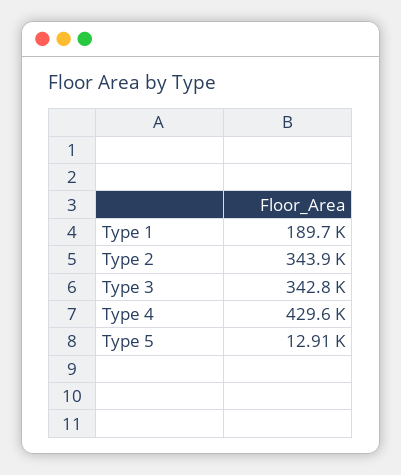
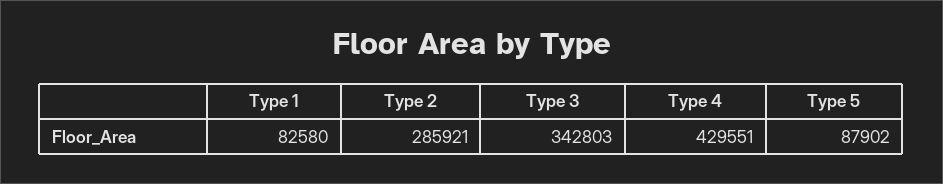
  {
-   "Type 1": 189700,
+   "Type 1": 82580,
-   "Type 2": 343900,
+   "Type 2": 285921,
    "Type 3": 342803,
    "Type 4": 429551,
-   "Type 5": 12910
+   "Type 5": 87902
  }

